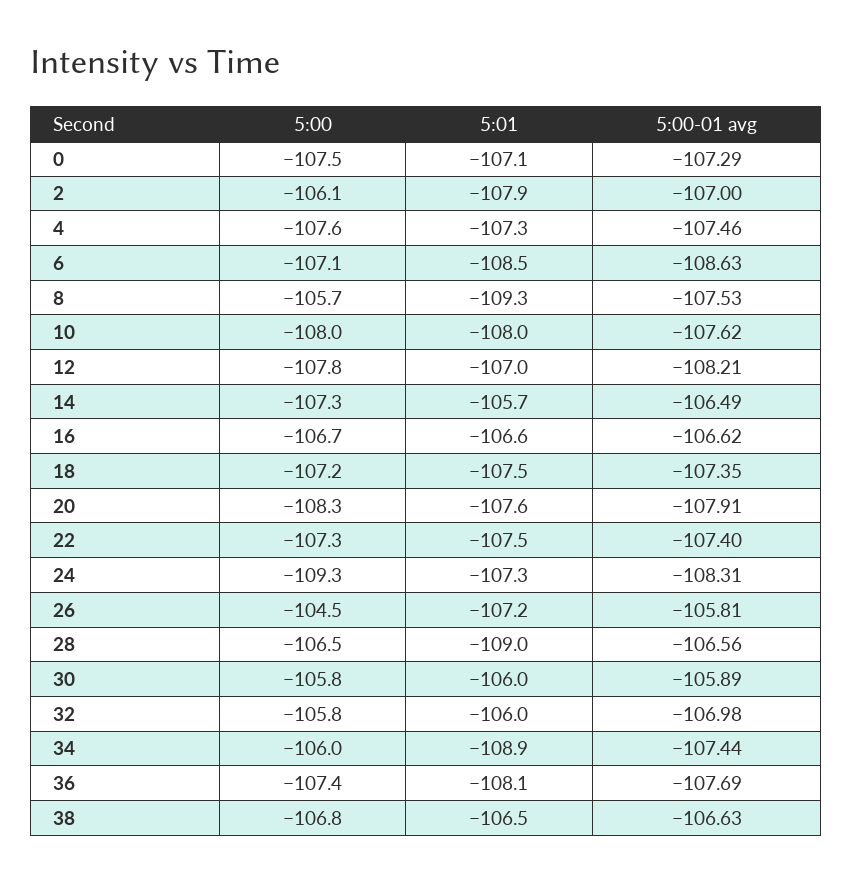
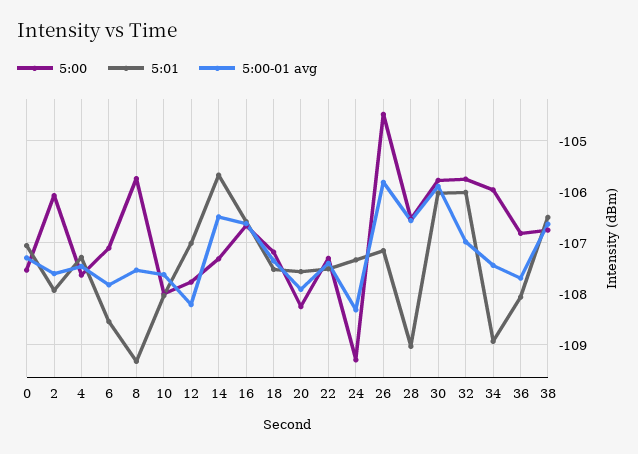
  {
    "5:00": {
      "0": -107.5,
      "2": -106.1,
      "4": -107.6,
      "6": -107.1,
      "8": -105.7,
      "10": -108,
      "12": -107.8,
      "14": -107.3,
      "16": -106.7,
      "18": -107.2,
      "20": -108.3,
      "22": -107.3,
      "24": -109.3,
      "26": -104.5,
      "28": -106.5,
      "30": -105.8,
      "32": -105.8,
      "34": -106,
-     "36": -107.4,
+     "36": -106.8,
      "38": -106.8
    },
    "5:01": {
      "0": -107.1,
      "2": -107.9,
      "4": -107.3,
      "6": -108.5,
      "8": -109.3,
      "10": -108,
      "12": -107,
      "14": -105.7,
      "16": -106.6,
      "18": -107.5,
      "20": -107.6,
      "22": -107.5,
      "24": -107.3,
      "26": -107.2,
      "28": -109,
      "30": -106,
      "32": -106,
      "34": -108.9,
      "36": -108.1,
      "38": -106.5
    },
    "5:00-01 avg": {
      "0": -107.29,
-     "2": -107,
+     "2": -107.6,
      "4": -107.46,
-     "6": -108.63,
+     "6": -107.8,
      "8": -107.53,
      "10": -107.62,
      "12": -108.21,
      "14": -106.49,
      "16": -106.62,
      "18": -107.35,
      "20": -107.91,
      "22": -107.4,
      "24": -108.31,
      "26": -105.81,
      "28": -106.56,
      "30": -105.89,
      "32": -106.98,
      "34": -107.44,
      "36": -107.69,
      "38": -106.63
    }
  }

